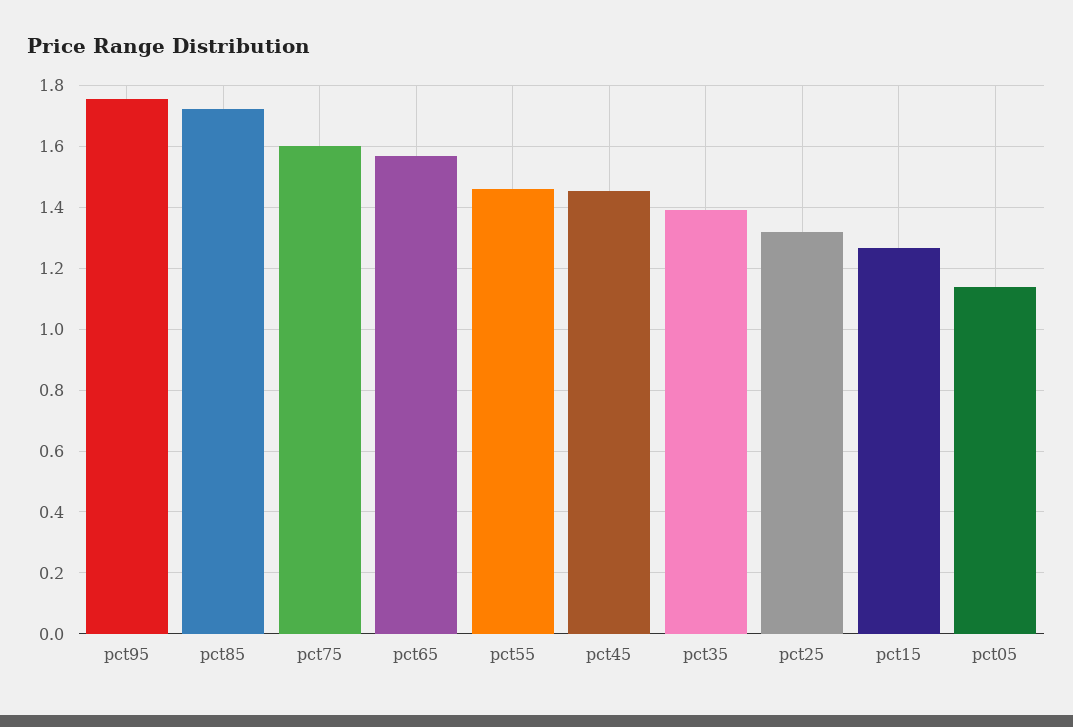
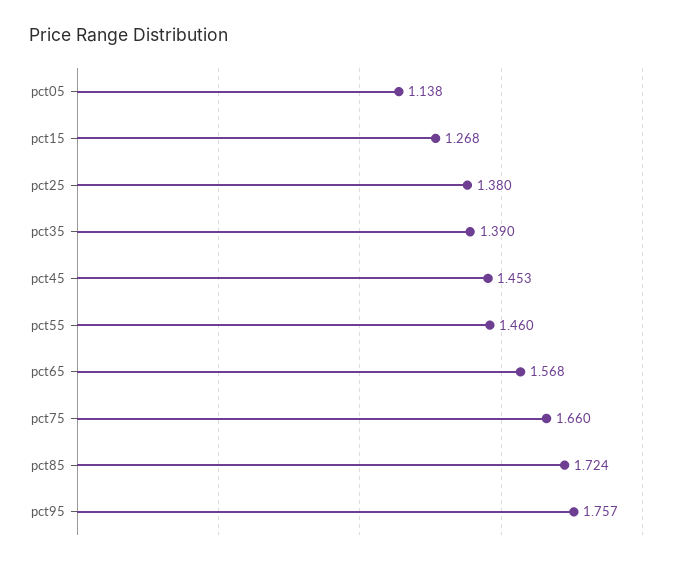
  {
    "pct95": 1.757,
    "pct85": 1.724,
-   "pct75": 1.6,
+   "pct75": 1.66,
    "pct65": 1.568,
    "pct55": 1.46,
    "pct45": 1.453,
    "pct35": 1.39,
-   "pct25": 1.32,
+   "pct25": 1.38,
    "pct15": 1.268,
    "pct05": 1.138
  }

